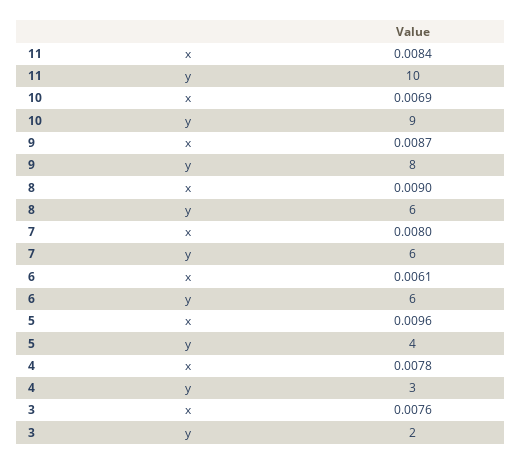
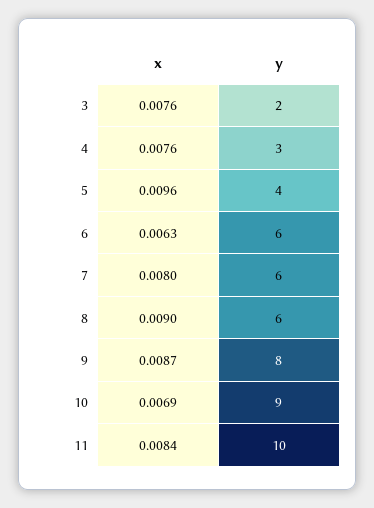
  {
    "11": {
      "x": 0.0084,
      "y": 10
    },
    "10": {
      "x": 0.0069,
      "y": 9
    },
    "9": {
      "x": 0.0087,
      "y": 8
    },
    "8": {
      "x": 0.009,
      "y": 6
    },
    "7": {
      "x": 0.008,
      "y": 6
    },
    "6": {
-     "x": 0.0061,
+     "x": 0.0063,
      "y": 6
    },
    "5": {
      "x": 0.0096,
      "y": 4
    },
    "4": {
-     "x": 0.0078,
+     "x": 0.0076,
      "y": 3
    },
    "3": {
      "x": 0.0076,
      "y": 2
    }
  }

